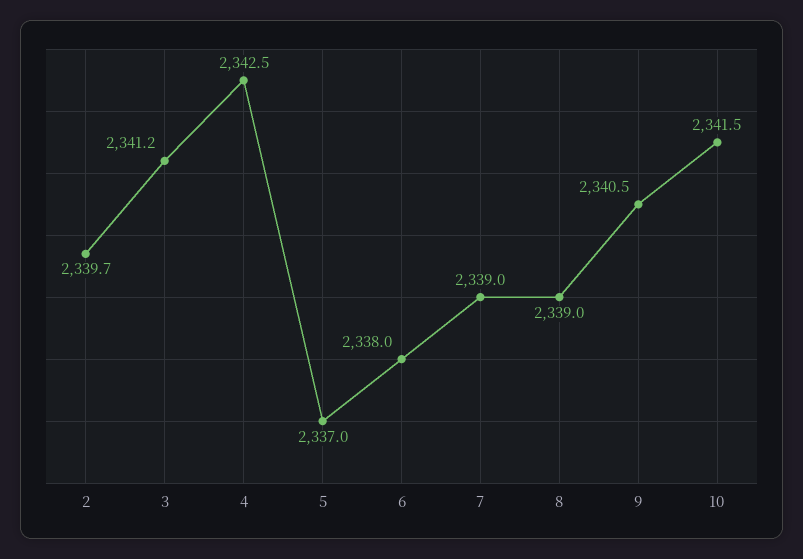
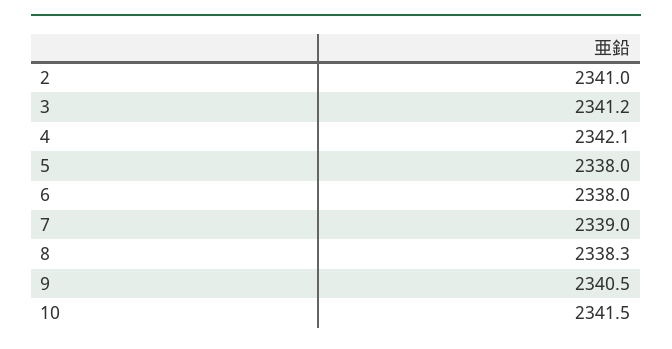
  {
-   "2": 2339.7,
+   "2": 2341,
    "3": 2341.2,
-   "4": 2342.5,
+   "4": 2342.1,
-   "5": 2337,
+   "5": 2338,
    "6": 2338,
    "7": 2339,
-   "8": 2339,
+   "8": 2338.3,
    "9": 2340.5,
    "10": 2341.5
  }

